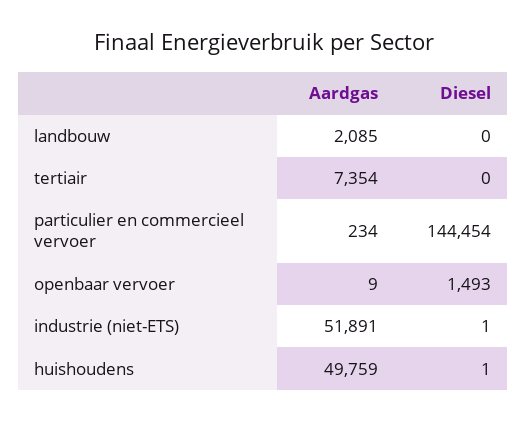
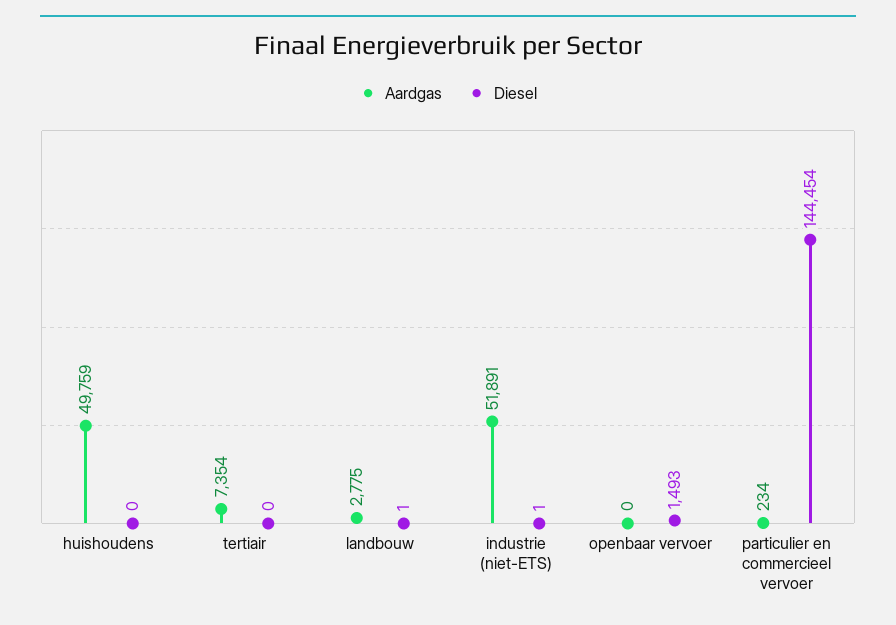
  {
    "Aardgas": {
-     "landbouw": 2085,
+     "landbouw": 2775,
      "tertiair": 7354,
      "particulier en commercieel vervoer": 234,
-     "openbaar vervoer": 9,
+     "openbaar vervoer": 0,
      "industrie (niet-ETS)": 51891,
      "huishoudens": 49759
    },
    "Diesel": {
-     "landbouw": 0,
+     "landbouw": 1,
      "tertiair": 0,
      "particulier en commercieel vervoer": 144454,
      "openbaar vervoer": 1493,
      "industrie (niet-ETS)": 1,
-     "huishoudens": 1
+     "huishoudens": 0
    }
  }

